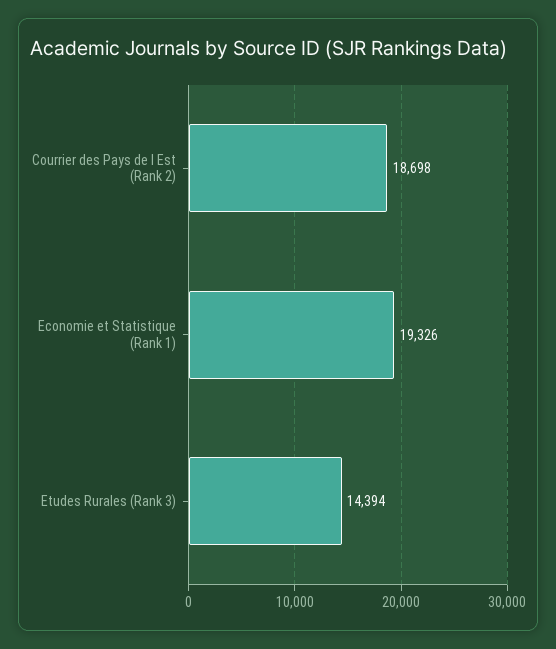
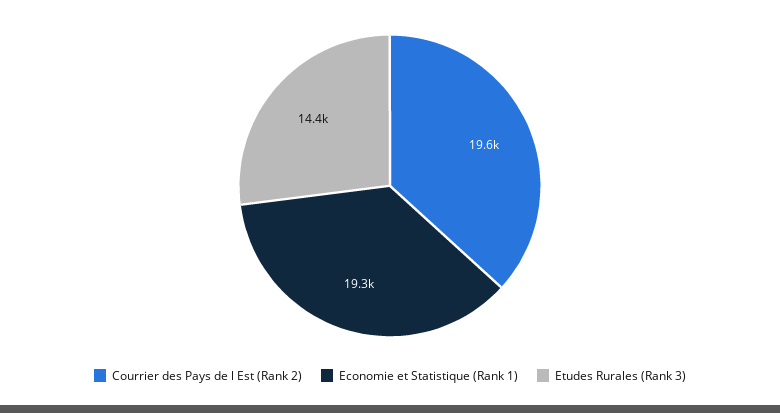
  {
-   "Courrier des Pays de l Est (Rank 2)": 18698,
+   "Courrier des Pays de l Est (Rank 2)": 19600,
    "Economie et Statistique (Rank 1)": 19326,
    "Etudes Rurales (Rank 3)": 14394
  }

